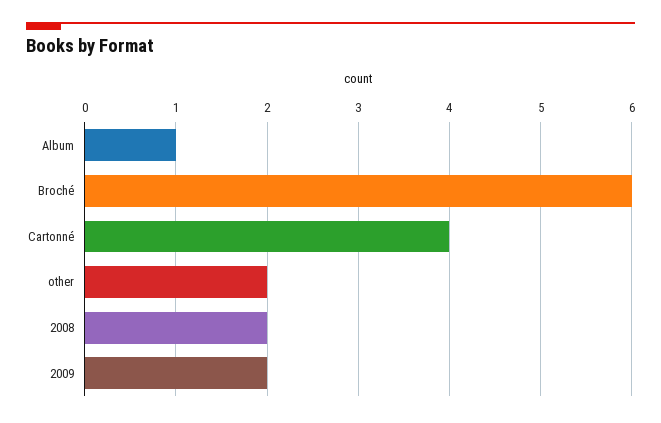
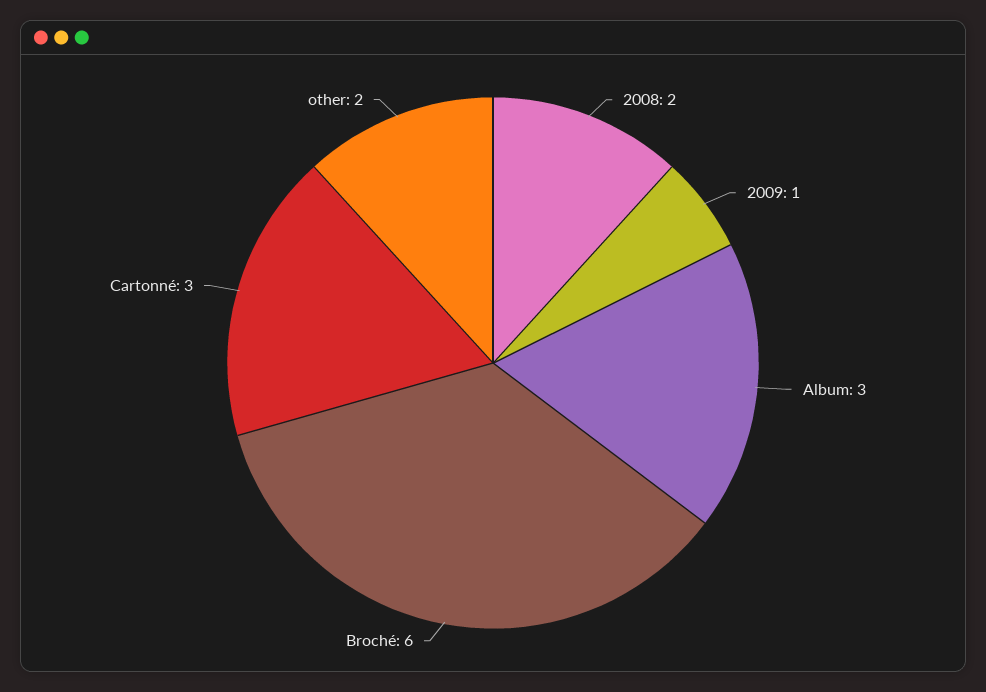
  {
-   "Album": 1,
+   "Album": 3,
    "Broché": 6,
-   "Cartonné": 4,
+   "Cartonné": 3,
    "other": 2,
    "2008": 2,
-   "2009": 2
+   "2009": 1
  }

